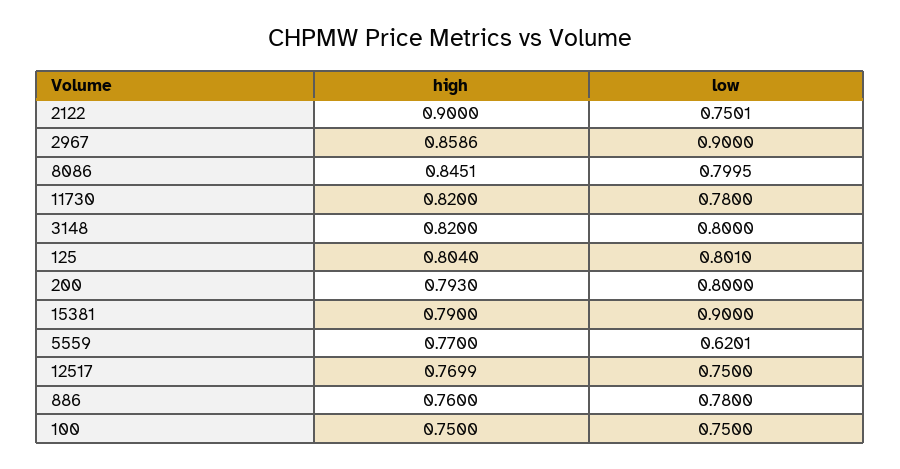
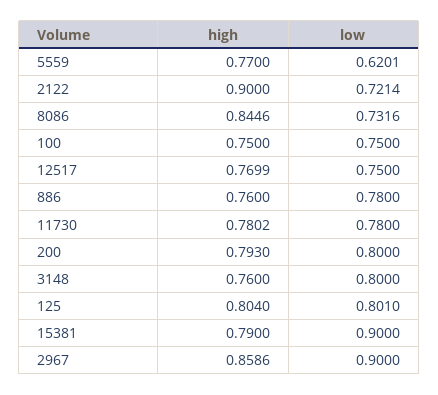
  {
    "high": {
      "2122": 0.9,
      "2967": 0.8586,
-     "8086": 0.8451,
+     "8086": 0.8446,
-     "11730": 0.82,
+     "11730": 0.7802,
-     "3148": 0.82,
+     "3148": 0.76,
      "125": 0.804,
      "200": 0.793,
      "15381": 0.79,
      "5559": 0.77,
      "12517": 0.7699,
      "886": 0.76,
      "100": 0.75
    },
    "low": {
-     "2122": 0.7501,
+     "2122": 0.7214,
      "2967": 0.9,
-     "8086": 0.7995,
+     "8086": 0.7316,
      "11730": 0.78,
      "3148": 0.8,
      "125": 0.801,
      "200": 0.8,
      "15381": 0.9,
      "5559": 0.6201,
      "12517": 0.75,
      "886": 0.78,
      "100": 0.75
    }
  }

